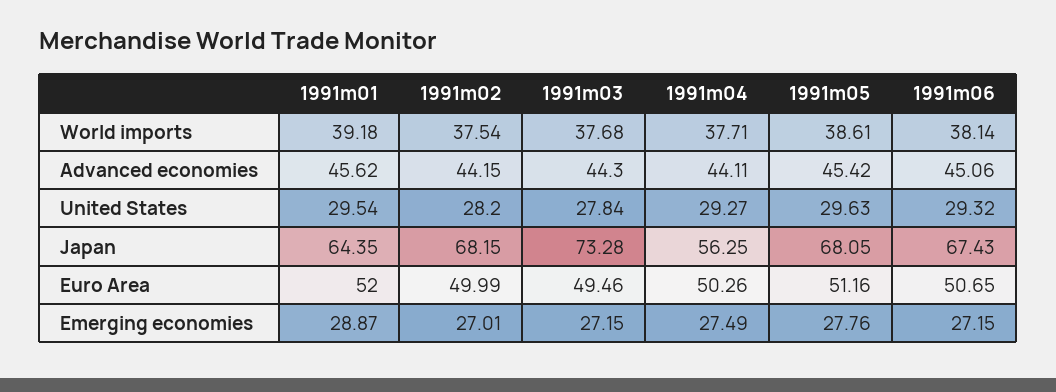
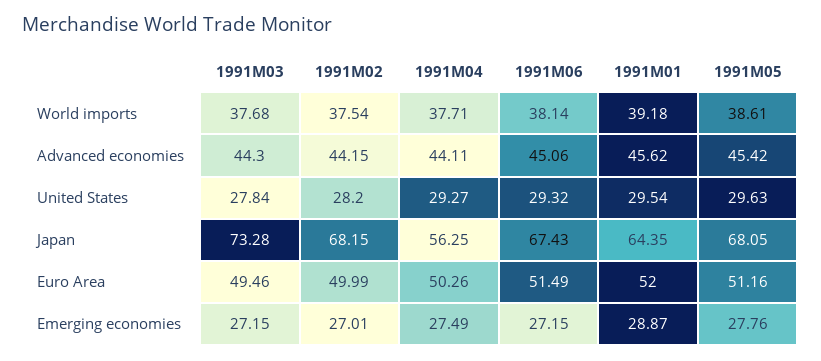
  {
    "1991m01": {
      "World imports": 39.18,
      "Advanced economies": 45.62,
      "United States": 29.54,
      "Japan": 64.35,
      "Euro Area": 52,
      "Emerging economies": 28.87
    },
    "1991m02": {
      "World imports": 37.54,
      "Advanced economies": 44.15,
      "United States": 28.2,
      "Japan": 68.15,
      "Euro Area": 49.99,
      "Emerging economies": 27.01
    },
    "1991m03": {
      "World imports": 37.68,
      "Advanced economies": 44.3,
      "United States": 27.84,
      "Japan": 73.28,
      "Euro Area": 49.46,
      "Emerging economies": 27.15
    },
    "1991m04": {
      "World imports": 37.71,
      "Advanced economies": 44.11,
      "United States": 29.27,
      "Japan": 56.25,
      "Euro Area": 50.26,
      "Emerging economies": 27.49
    },
    "1991m05": {
      "World imports": 38.61,
      "Advanced economies": 45.42,
      "United States": 29.63,
      "Japan": 68.05,
      "Euro Area": 51.16,
      "Emerging economies": 27.76
    },
    "1991m06": {
      "World imports": 38.14,
      "Advanced economies": 45.06,
      "United States": 29.32,
      "Japan": 67.43,
-     "Euro Area": 50.65,
+     "Euro Area": 51.49,
      "Emerging economies": 27.15
    }
  }

